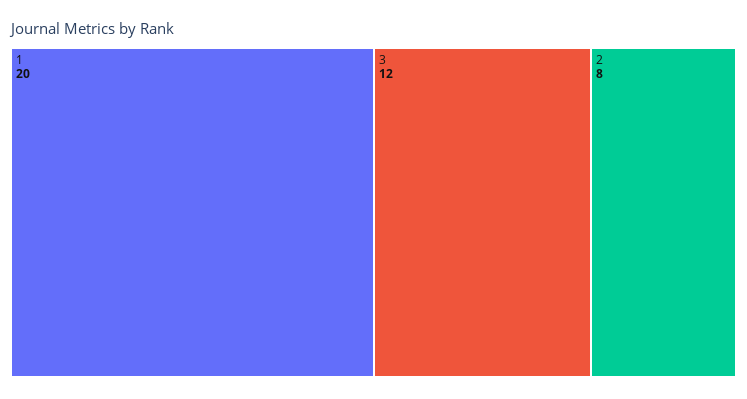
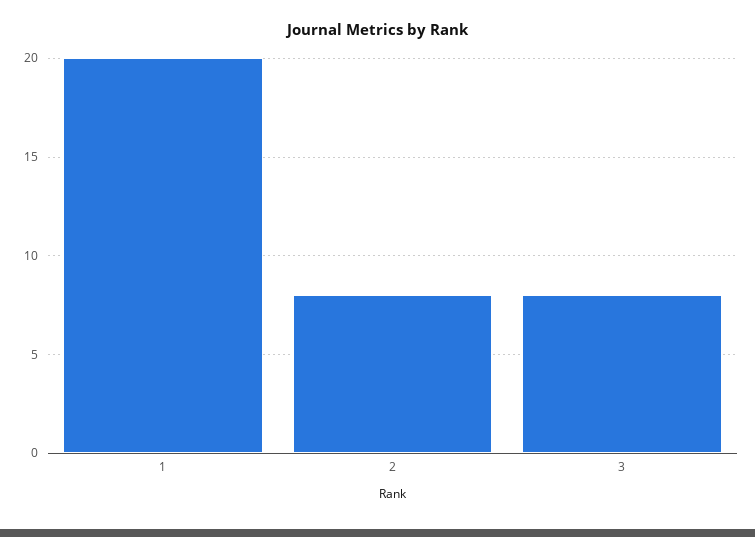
  {
    "1": 20,
-   "3": 12,
+   "3": 8,
    "2": 8
  }

